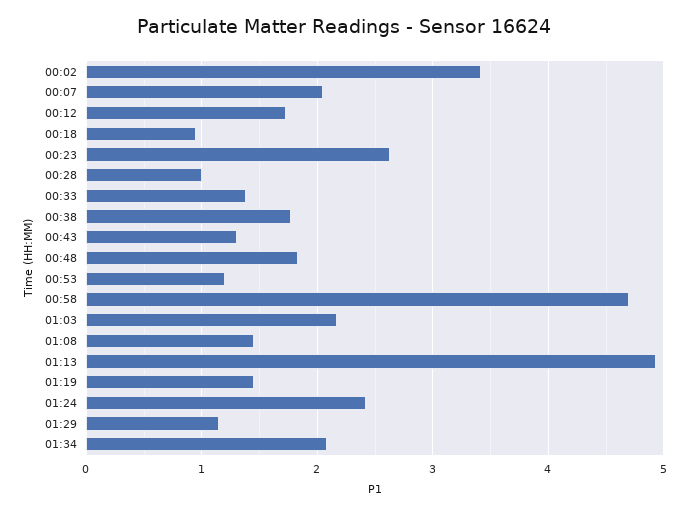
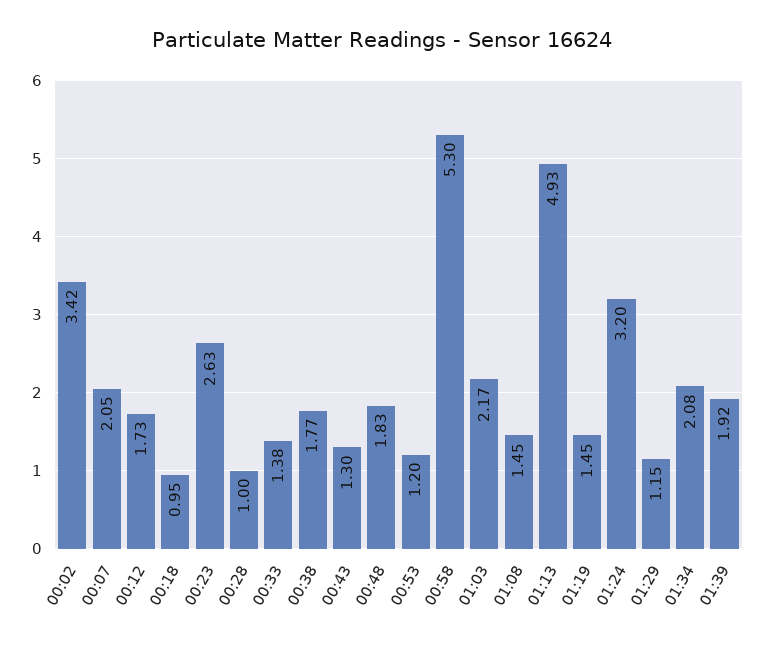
  {
    "00:02": 3.42,
    "00:07": 2.05,
    "00:12": 1.73,
    "00:18": 0.95,
    "00:23": 2.63,
    "00:28": 1,
    "00:33": 1.38,
    "00:38": 1.77,
    "00:43": 1.3,
    "00:48": 1.83,
    "00:53": 1.2,
-   "00:58": 4.7,
+   "00:58": 5.3,
    "01:03": 2.17,
    "01:08": 1.45,
    "01:13": 4.93,
    "01:19": 1.45,
-   "01:24": 2.4,
+   "01:24": 3.2,
    "01:29": 1.15,
-   "01:34": 2.08
+   "01:34": 2.08,
+   "01:39": 1.92
  }

